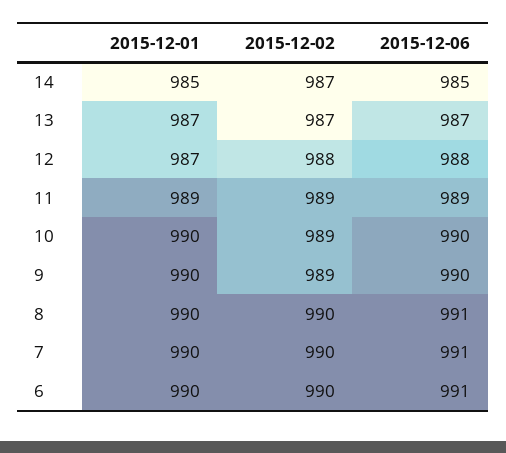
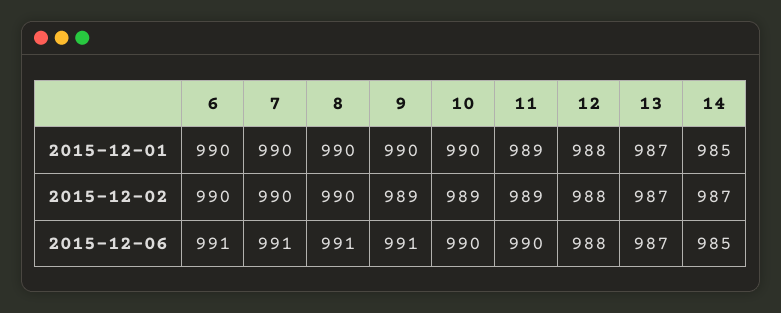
  {
    "2015-12-01": {
      "14": 985,
      "13": 987,
-     "12": 987,
+     "12": 988,
      "11": 989,
      "10": 990,
      "9": 990,
      "8": 990,
      "7": 990,
      "6": 990
    },
    "2015-12-02": {
      "14": 987,
      "13": 987,
      "12": 988,
      "11": 989,
      "10": 989,
      "9": 989,
      "8": 990,
      "7": 990,
      "6": 990
    },
    "2015-12-06": {
      "14": 985,
      "13": 987,
      "12": 988,
-     "11": 989,
+     "11": 990,
      "10": 990,
-     "9": 990,
+     "9": 991,
      "8": 991,
      "7": 991,
      "6": 991
    }
  }

